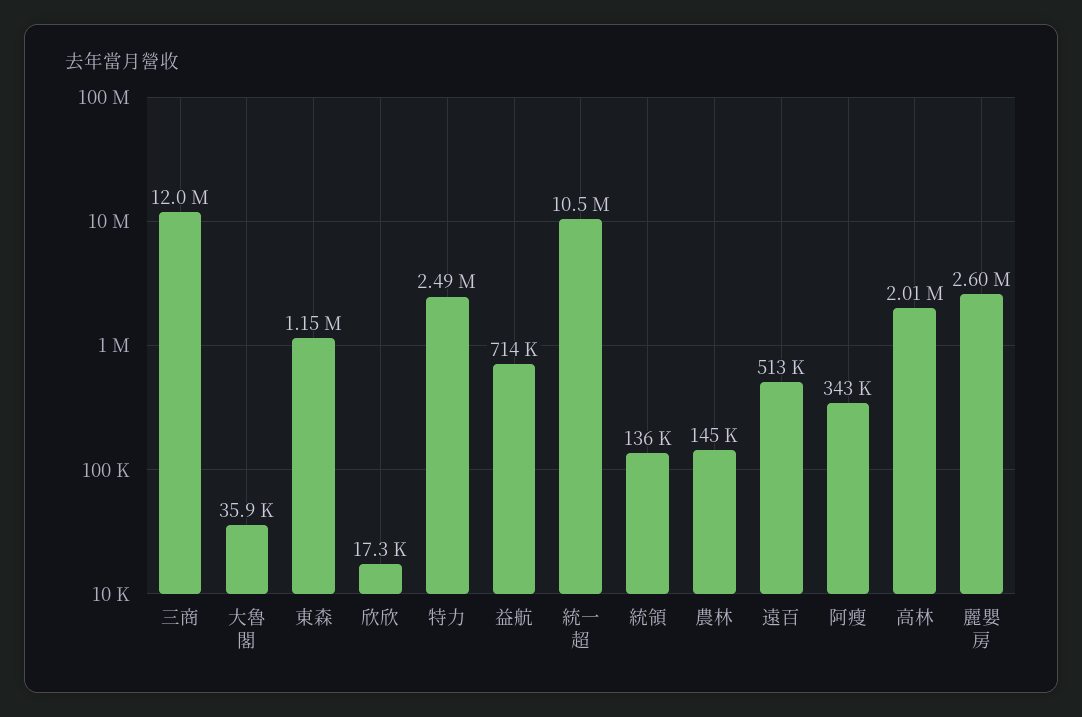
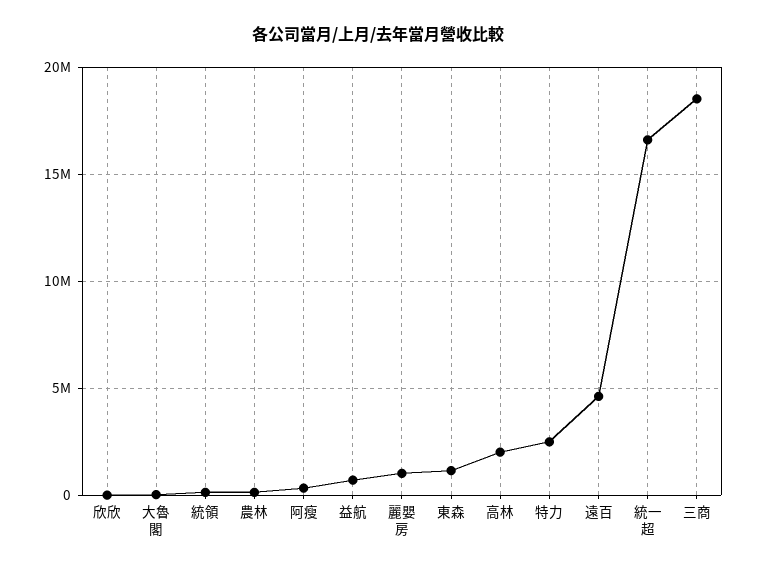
  {
-   "三商": 12000000,
+   "三商": 18500000,
    "大魯閣": 35900,
    "東森": 1150000,
    "欣欣": 17300,
    "特力": 2490000,
    "益航": 714000,
-   "統一超": 10500000,
+   "統一超": 16500000,
    "統領": 136000,
    "農林": 145000,
-   "遠百": 513000,
+   "遠百": 4500000,
    "阿瘦": 343000,
    "高林": 2010000,
-   "麗嬰房": 2600000
+   "麗嬰房": 1000000
  }

